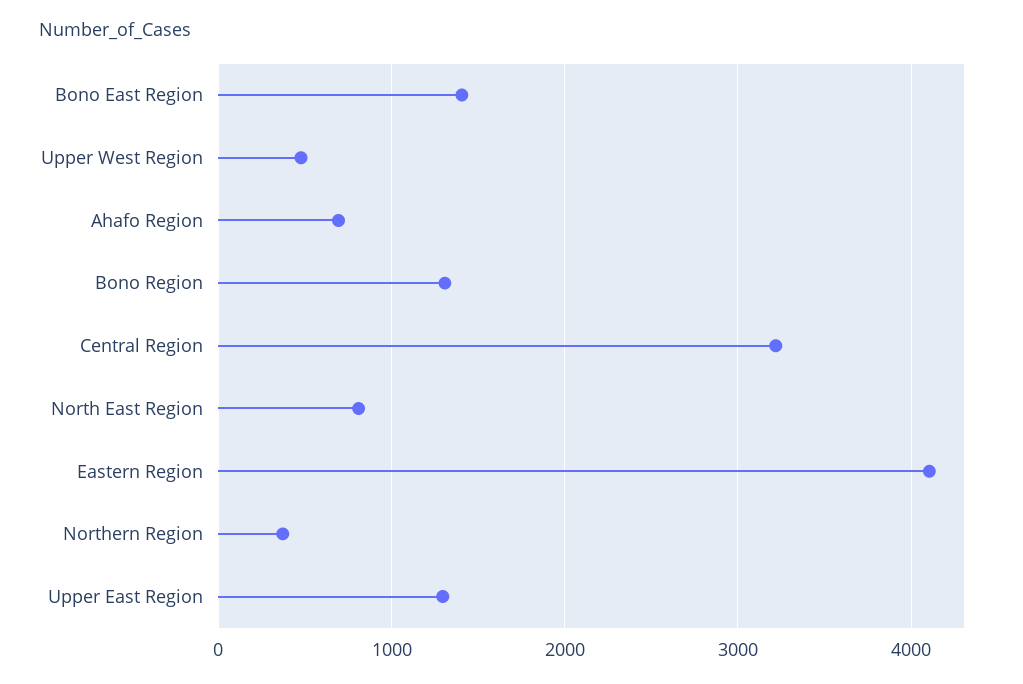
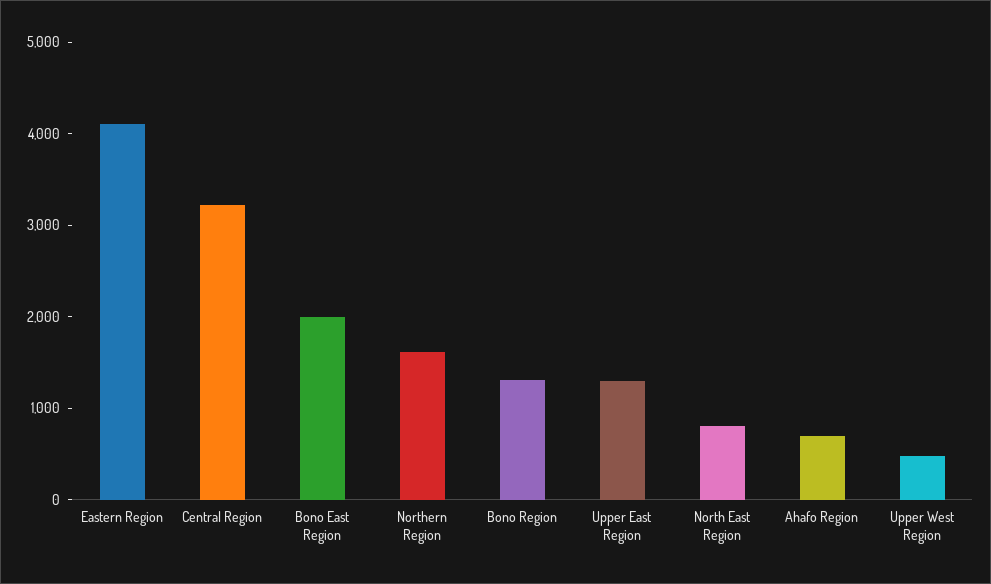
  {
-   "Bono East Region": 1400,
+   "Bono East Region": 2000,
    "Upper West Region": 500,
    "Ahafo Region": 700,
    "Bono Region": 1300,
    "Central Region": 3200,
    "North East Region": 800,
    "Eastern Region": 4100,
-   "Northern Region": 400,
+   "Northern Region": 1600,
    "Upper East Region": 1300
  }

